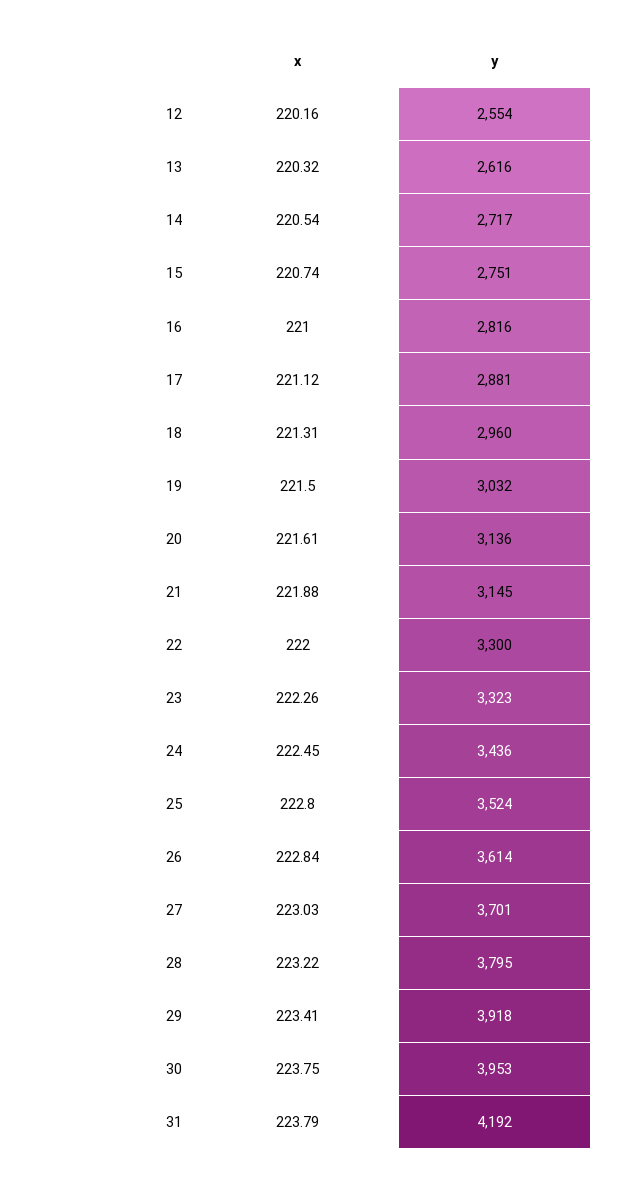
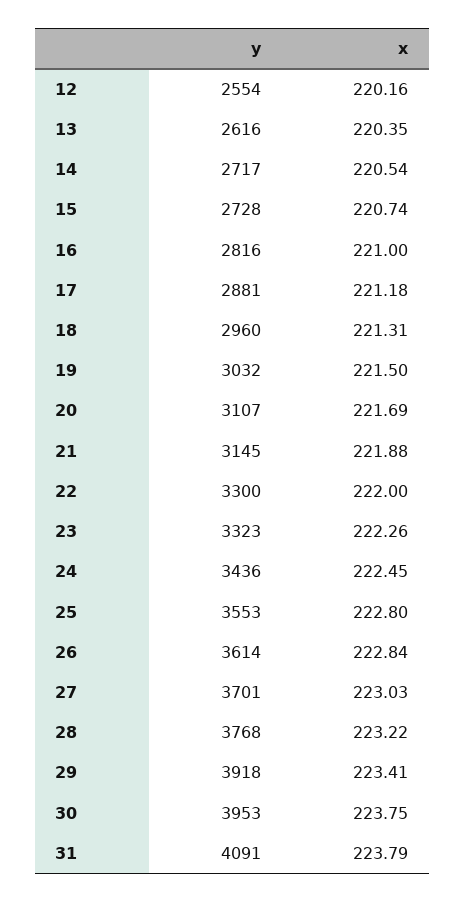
  {
    "x": {
      "12": 220.16,
-     "13": 220.32,
+     "13": 220.35,
      "14": 220.54,
      "15": 220.74,
      "16": 221,
-     "17": 221.12,
+     "17": 221.18,
      "18": 221.31,
      "19": 221.5,
-     "20": 221.61,
+     "20": 221.69,
      "21": 221.88,
      "22": 222,
      "23": 222.26,
      "24": 222.45,
      "25": 222.8,
      "26": 222.84,
      "27": 223.03,
      "28": 223.22,
      "29": 223.41,
      "30": 223.75,
      "31": 223.79
    },
    "y": {
      "12": 2554,
      "13": 2616,
      "14": 2717,
-     "15": 2751,
+     "15": 2728,
      "16": 2816,
      "17": 2881,
      "18": 2960,
      "19": 3032,
-     "20": 3136,
+     "20": 3107,
      "21": 3145,
      "22": 3300,
      "23": 3323,
      "24": 3436,
-     "25": 3524,
+     "25": 3553,
      "26": 3614,
      "27": 3701,
-     "28": 3795,
+     "28": 3768,
      "29": 3918,
      "30": 3953,
-     "31": 4192
+     "31": 4091
    }
  }

